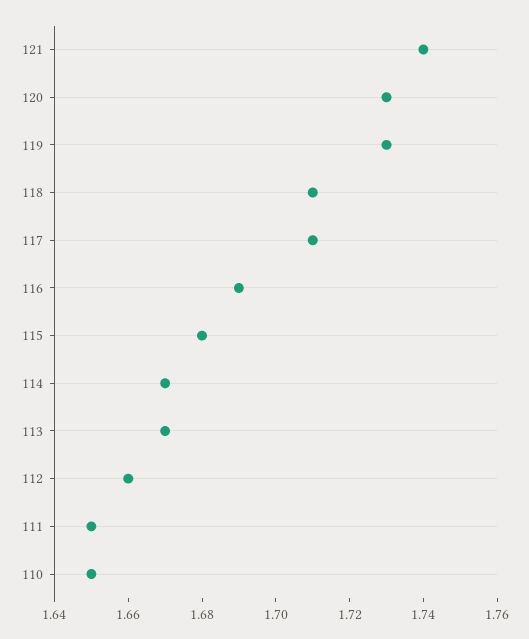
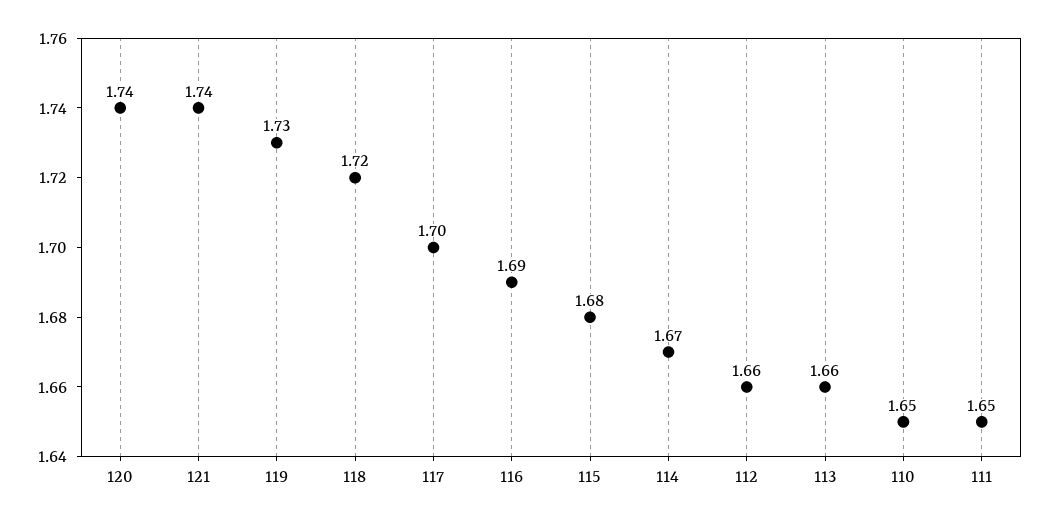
  {
    "121": 1.74,
-   "120": 1.73,
+   "120": 1.74,
    "119": 1.73,
-   "118": 1.71,
+   "118": 1.72,
-   "117": 1.71,
+   "117": 1.7,
    "116": 1.69,
    "115": 1.68,
    "114": 1.67,
-   "113": 1.67,
+   "113": 1.66,
    "112": 1.66,
    "111": 1.65,
    "110": 1.65
  }

